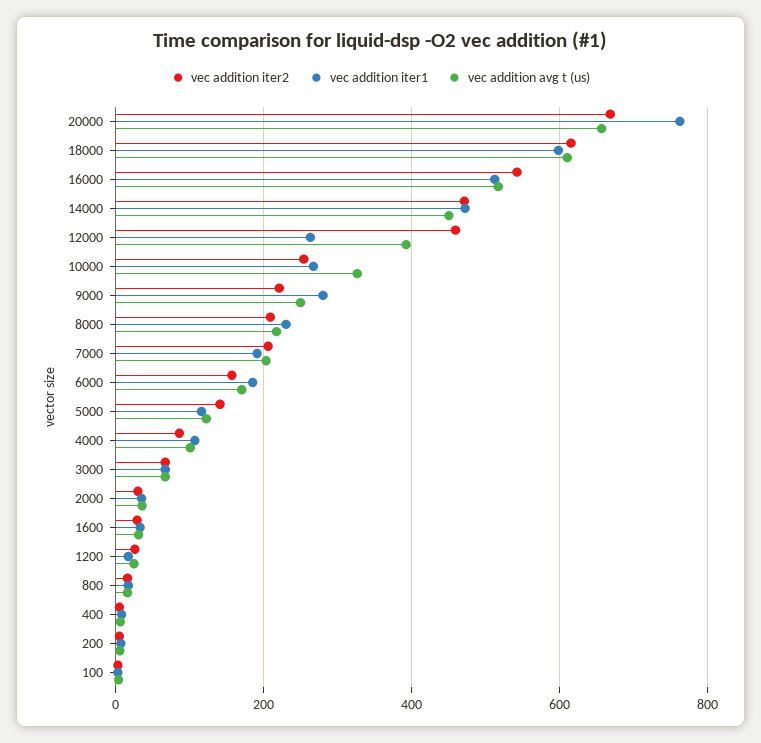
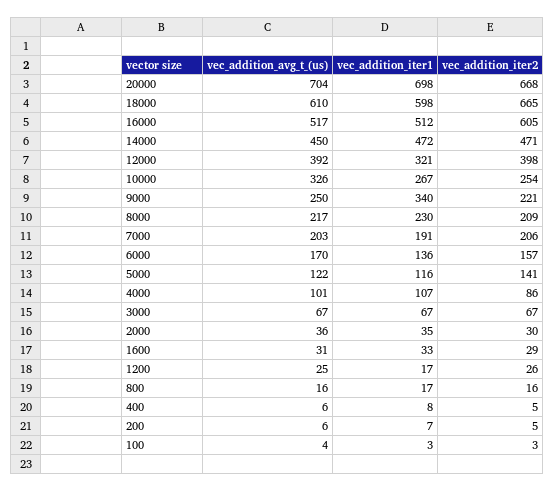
  {
    "vec addition iter2": {
      "20000": 668,
-     "18000": 620,
+     "18000": 665,
-     "16000": 540,
+     "16000": 605,
      "14000": 471,
-     "12000": 460,
+     "12000": 398,
      "10000": 254,
      "9000": 221,
      "8000": 209,
      "7000": 206,
      "6000": 157,
      "5000": 141,
      "4000": 86,
      "3000": 67,
      "2000": 30,
      "1600": 29,
      "1200": 26,
      "800": 16,
      "400": 5,
      "200": 5,
      "100": 3
    },
    "vec addition iter1": {
-     "20000": 760,
+     "20000": 698,
      "18000": 598,
      "16000": 512,
      "14000": 472,
-     "12000": 260,
+     "12000": 321,
      "10000": 267,
-     "9000": 280,
+     "9000": 340,
      "8000": 230,
      "7000": 191,
-     "6000": 180,
+     "6000": 136,
      "5000": 116,
      "4000": 107,
      "3000": 67,
      "2000": 35,
      "1600": 33,
      "1200": 17,
      "800": 17,
      "400": 8,
      "200": 7,
      "100": 3
    },
    "vec addition avg t (us)": {
-     "20000": 660,
+     "20000": 704,
      "18000": 610,
      "16000": 517,
      "14000": 450,
      "12000": 392,
      "10000": 326,
      "9000": 250,
      "8000": 217,
      "7000": 203,
      "6000": 170,
      "5000": 122,
      "4000": 101,
      "3000": 67,
      "2000": 36,
      "1600": 31,
      "1200": 25,
      "800": 16,
      "400": 6,
      "200": 6,
      "100": 4
    }
  }

